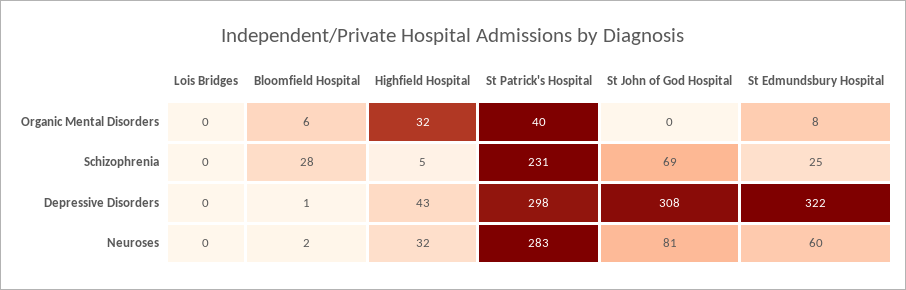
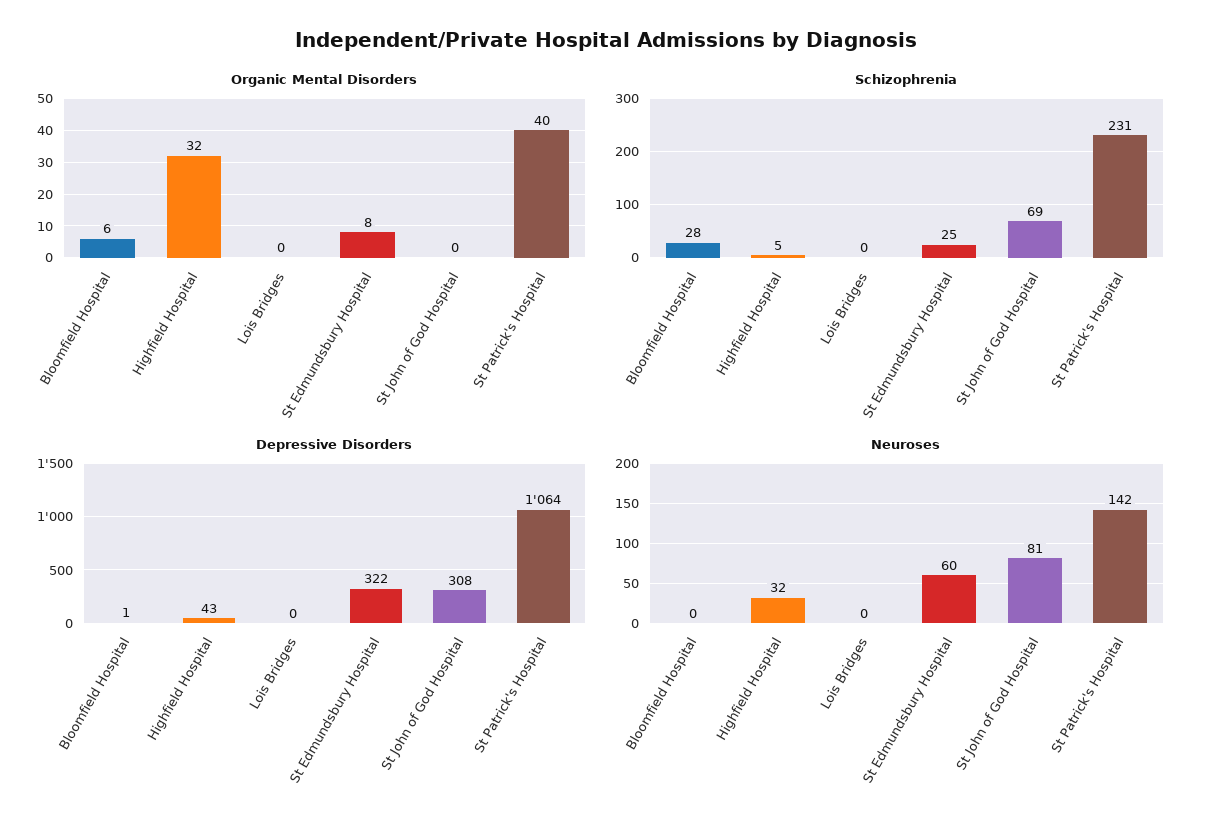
  {
    "Organic Mental Disorders": {
      "Lois Bridges": 0,
      "Bloomfield Hospital": 6,
      "Highfield Hospital": 32,
      "St Patrick's Hospital": 40,
      "St John of God Hospital": 0,
      "St Edmundsbury Hospital": 8
    },
    "Schizophrenia": {
      "Lois Bridges": 0,
      "Bloomfield Hospital": 28,
      "Highfield Hospital": 5,
      "St Patrick's Hospital": 231,
      "St John of God Hospital": 69,
      "St Edmundsbury Hospital": 25
    },
    "Depressive Disorders": {
      "Lois Bridges": 0,
      "Bloomfield Hospital": 1,
      "Highfield Hospital": 43,
-     "St Patrick's Hospital": 298,
+     "St Patrick's Hospital": 1064,
      "St John of God Hospital": 308,
      "St Edmundsbury Hospital": 322
    },
    "Neuroses": {
      "Lois Bridges": 0,
-     "Bloomfield Hospital": 2,
+     "Bloomfield Hospital": 0,
      "Highfield Hospital": 32,
-     "St Patrick's Hospital": 283,
+     "St Patrick's Hospital": 142,
      "St John of God Hospital": 81,
      "St Edmundsbury Hospital": 60
    }
  }

